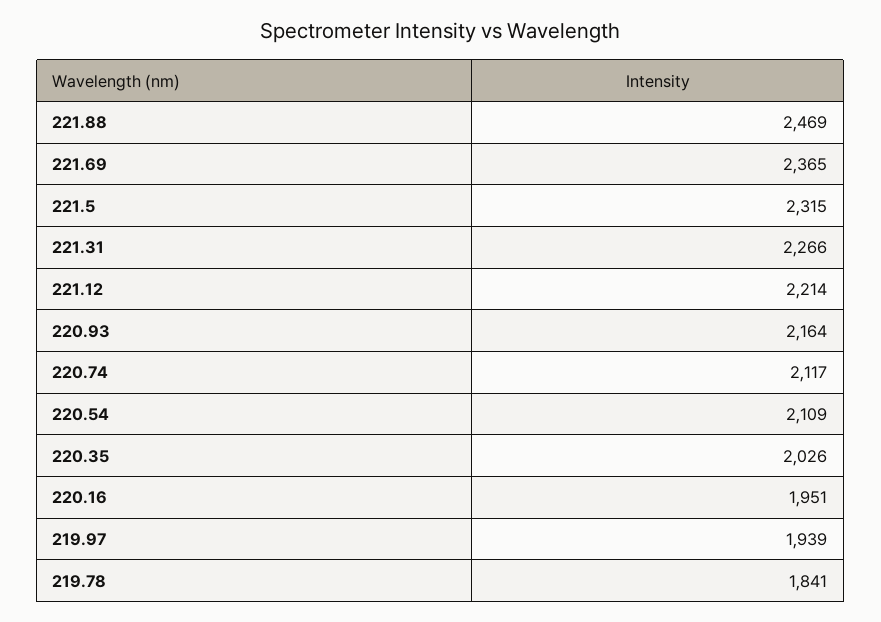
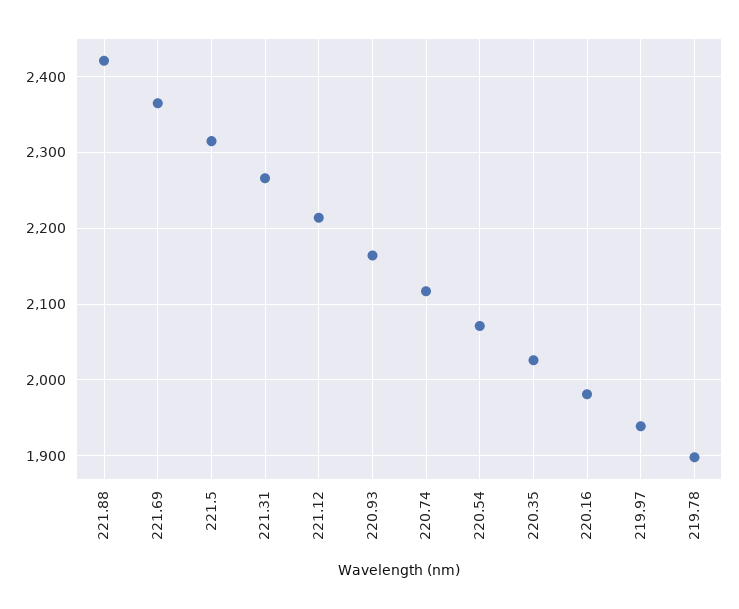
  {
-   "221.88": 2469,
+   "221.88": 2420,
    "221.69": 2365,
    "221.5": 2315,
    "221.31": 2266,
    "221.12": 2214,
    "220.93": 2164,
    "220.74": 2117,
-   "220.54": 2109,
+   "220.54": 2070,
    "220.35": 2026,
-   "220.16": 1951,
+   "220.16": 1980,
    "219.97": 1939,
-   "219.78": 1841
+   "219.78": 1900
  }

